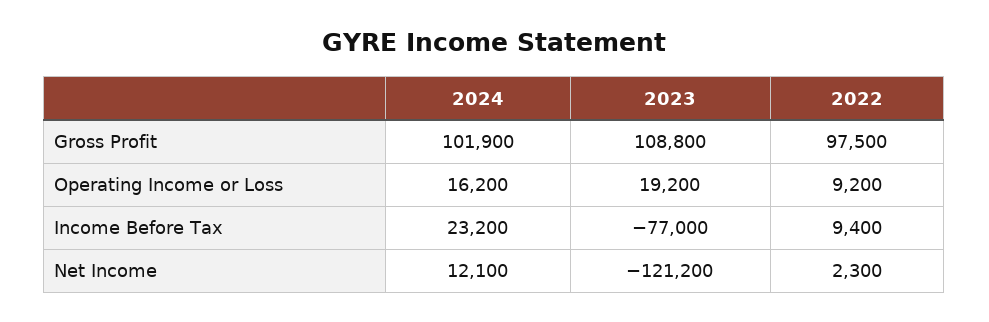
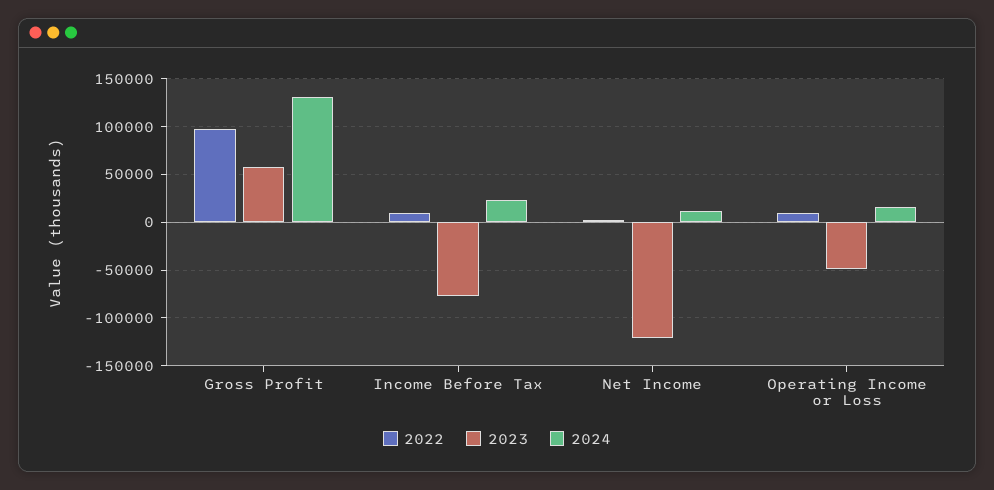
  {
    "2024": {
-     "Gross Profit": 101900,
+     "Gross Profit": 130000,
      "Operating Income or Loss": 16200,
      "Income Before Tax": 23200,
      "Net Income": 12100
    },
    "2023": {
-     "Gross Profit": 108800,
+     "Gross Profit": 60000,
-     "Operating Income or Loss": 19200,
+     "Operating Income or Loss": -50000,
      "Income Before Tax": -77000,
      "Net Income": -121200
    },
    "2022": {
      "Gross Profit": 97500,
      "Operating Income or Loss": 9200,
      "Income Before Tax": 9400,
      "Net Income": 2300
    }
  }

